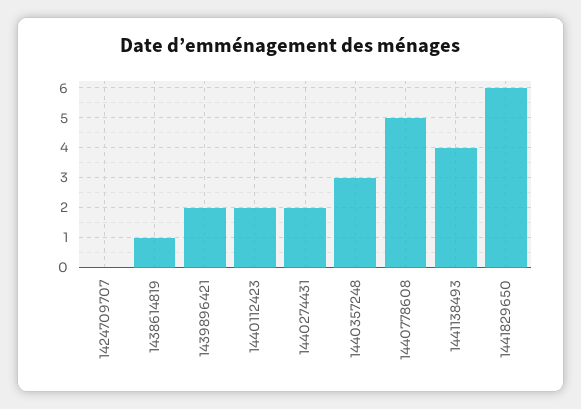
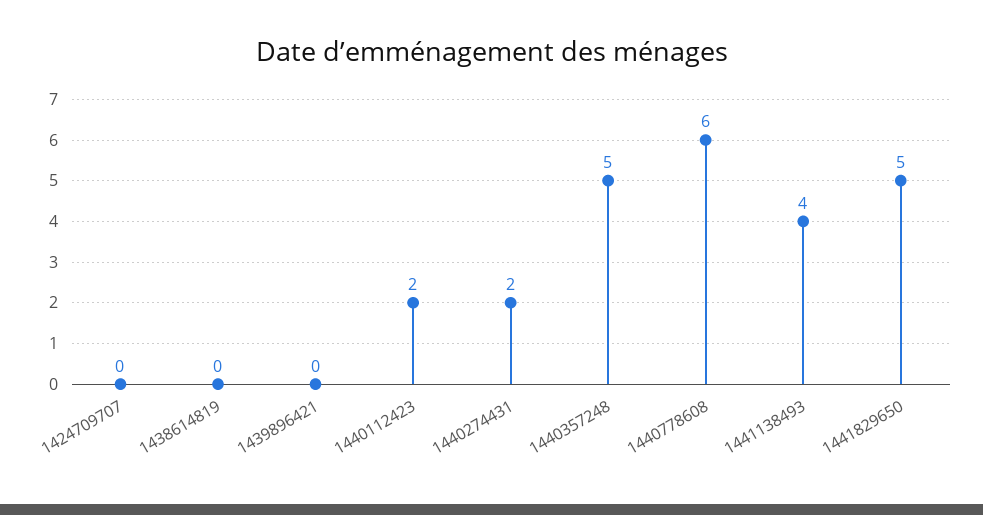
  {
    "1424709707": 0,
-   "1438614819": 1,
+   "1438614819": 0,
-   "1439896421": 2,
+   "1439896421": 0,
    "1440112423": 2,
    "1440274431": 2,
-   "1440357248": 3,
+   "1440357248": 5,
-   "1440778608": 5,
+   "1440778608": 6,
    "1441138493": 4,
-   "1441829650": 6
+   "1441829650": 5
  }

